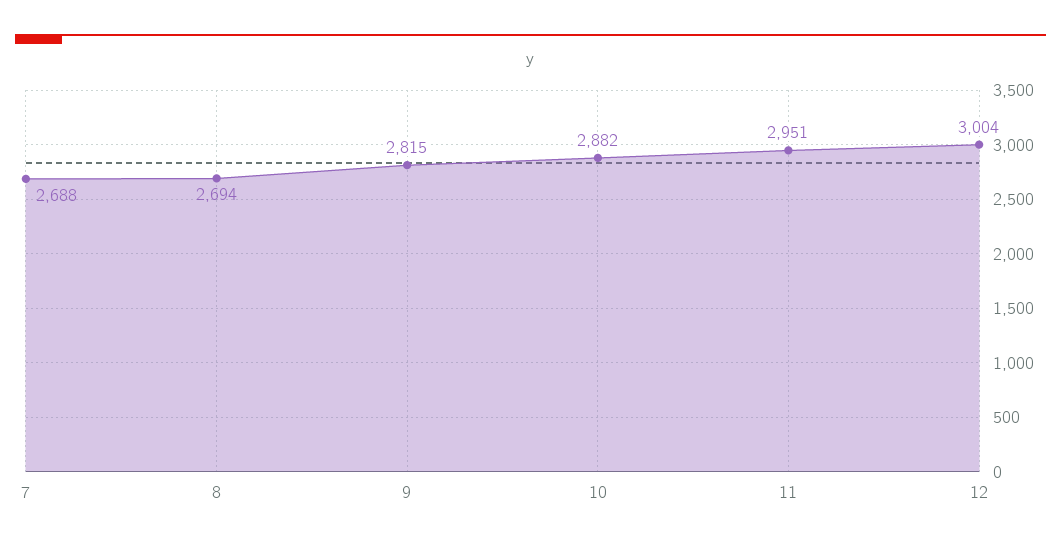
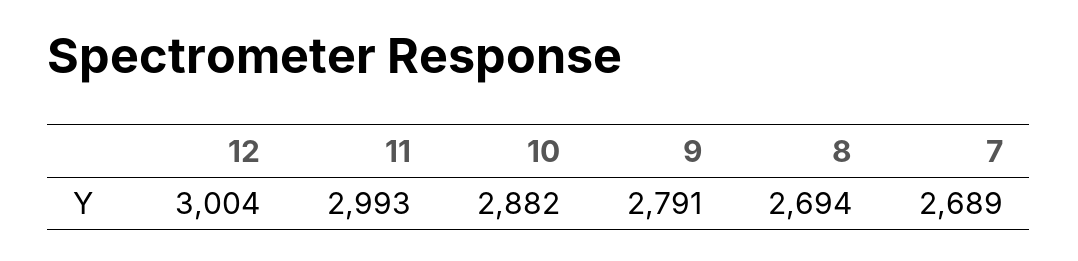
  {
-   "7": 2688,
+   "7": 2689,
    "8": 2694,
-   "9": 2815,
+   "9": 2791,
    "10": 2882,
-   "11": 2951,
+   "11": 2993,
    "12": 3004
  }

